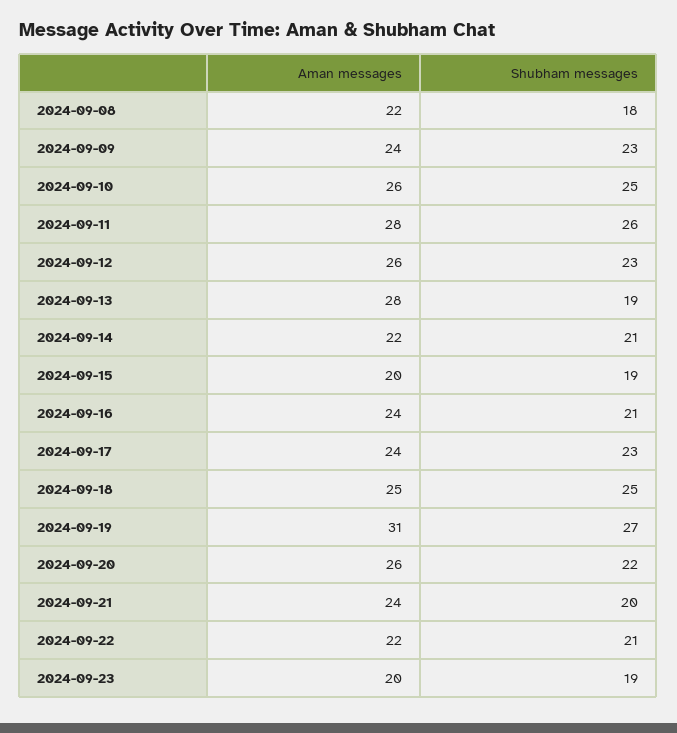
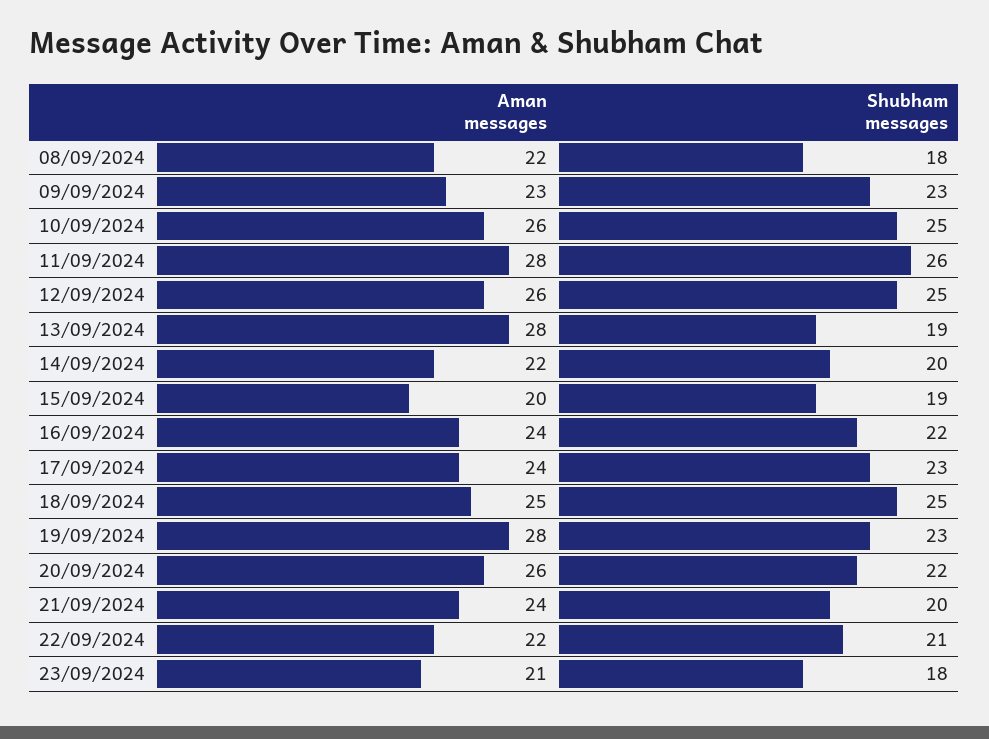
  {
    "Aman messages": {
      "2024-09-08": 22,
-     "2024-09-09": 24,
+     "2024-09-09": 23,
      "2024-09-10": 26,
      "2024-09-11": 28,
      "2024-09-12": 26,
      "2024-09-13": 28,
      "2024-09-14": 22,
      "2024-09-15": 20,
      "2024-09-16": 24,
      "2024-09-17": 24,
      "2024-09-18": 25,
-     "2024-09-19": 31,
+     "2024-09-19": 28,
      "2024-09-20": 26,
      "2024-09-21": 24,
      "2024-09-22": 22,
-     "2024-09-23": 20
+     "2024-09-23": 21
    },
    "Shubham messages": {
      "2024-09-08": 18,
      "2024-09-09": 23,
      "2024-09-10": 25,
      "2024-09-11": 26,
-     "2024-09-12": 23,
+     "2024-09-12": 25,
      "2024-09-13": 19,
-     "2024-09-14": 21,
+     "2024-09-14": 20,
      "2024-09-15": 19,
-     "2024-09-16": 21,
+     "2024-09-16": 22,
      "2024-09-17": 23,
      "2024-09-18": 25,
-     "2024-09-19": 27,
+     "2024-09-19": 23,
      "2024-09-20": 22,
      "2024-09-21": 20,
      "2024-09-22": 21,
-     "2024-09-23": 19
+     "2024-09-23": 18
    }
  }

